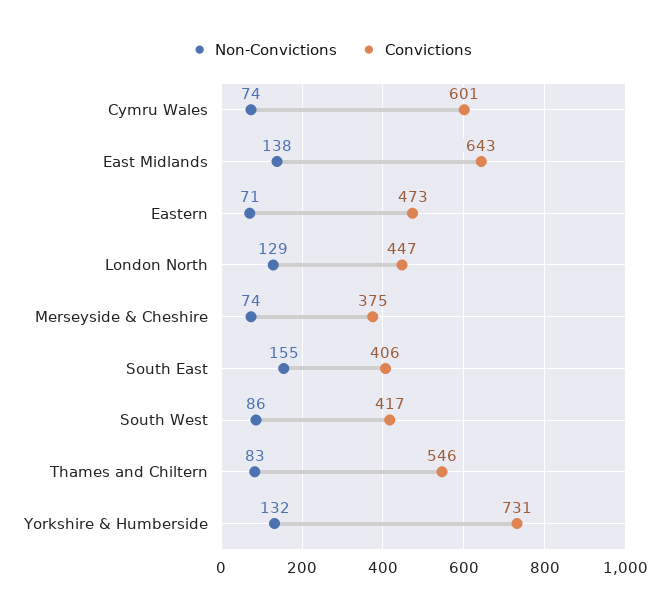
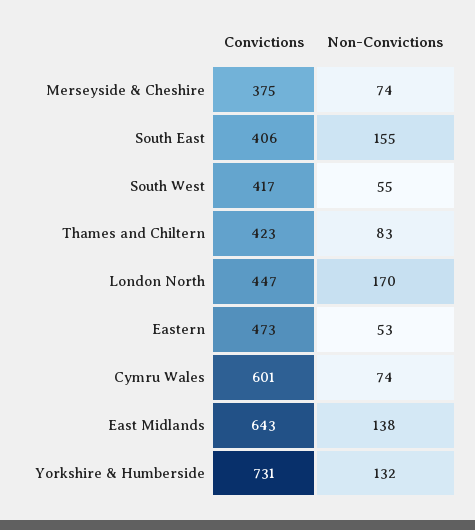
  {
    "Non-Convictions": {
      "Cymru Wales": 74,
      "East Midlands": 138,
-     "Eastern": 71,
+     "Eastern": 53,
-     "London North": 129,
+     "London North": 170,
      "Merseyside & Cheshire": 74,
      "South East": 155,
-     "South West": 86,
+     "South West": 55,
      "Thames and Chiltern": 83,
      "Yorkshire & Humberside": 132
    },
    "Convictions": {
      "Cymru Wales": 601,
      "East Midlands": 643,
      "Eastern": 473,
      "London North": 447,
      "Merseyside & Cheshire": 375,
      "South East": 406,
      "South West": 417,
-     "Thames and Chiltern": 546,
+     "Thames and Chiltern": 423,
      "Yorkshire & Humberside": 731
    }
  }

